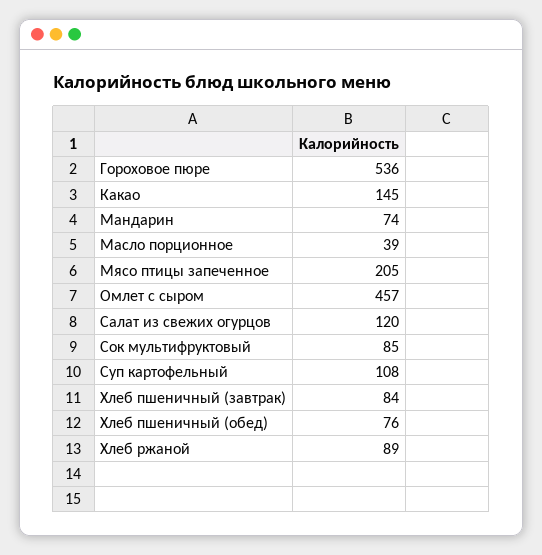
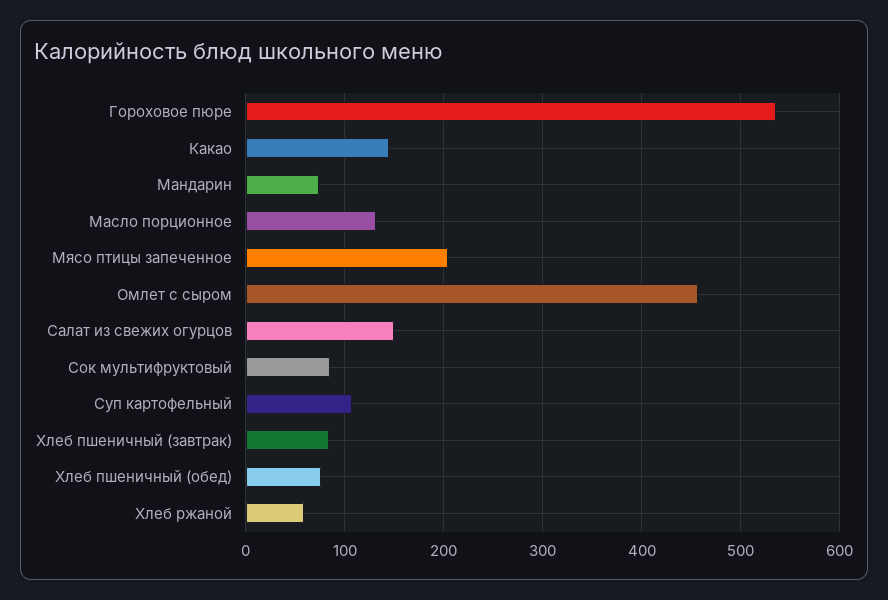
  {
    "Гороховое пюре": 536,
    "Какао": 145,
    "Мандарин": 74,
-   "Масло порционное": 39,
+   "Масло порционное": 130,
    "Мясо птицы запеченное": 205,
    "Омлет с сыром": 457,
-   "Салат из свежих огурцов": 120,
+   "Салат из свежих огурцов": 150,
    "Сок мультифруктовый": 85,
    "Суп картофельный": 108,
    "Хлеб пшеничный (завтрак)": 84,
    "Хлеб пшеничный (обед)": 76,
-   "Хлеб ржаной": 89
+   "Хлеб ржаной": 60
  }

